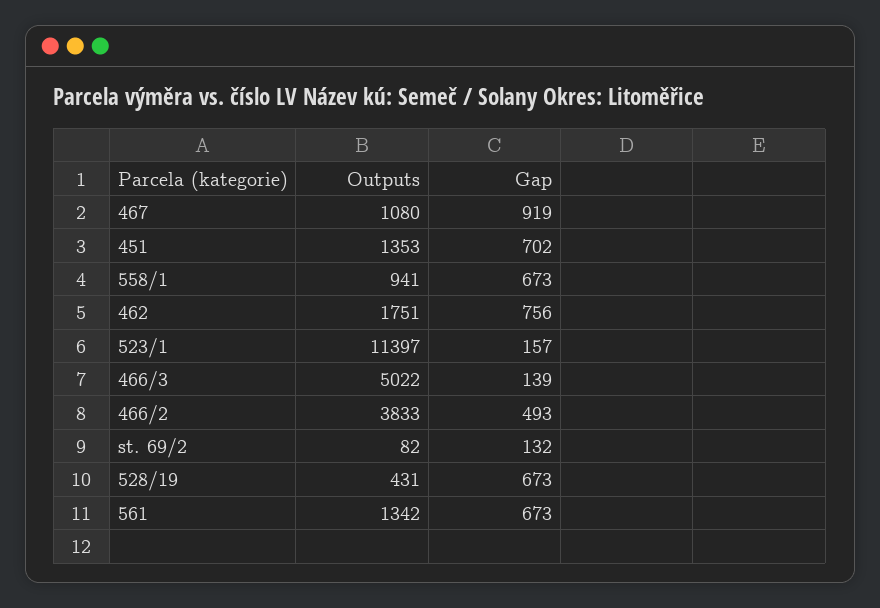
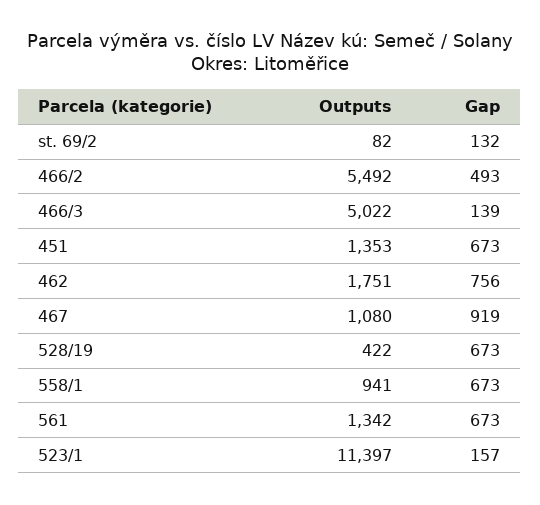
  {
    "Outputs": {
      "467": 1080,
      "451": 1353,
      "558/1": 941,
      "462": 1751,
      "523/1": 11397,
      "466/3": 5022,
-     "466/2": 3833,
+     "466/2": 5492,
      "st. 69/2": 82,
-     "528/19": 431,
+     "528/19": 422,
      "561": 1342
    },
    "Gap": {
      "467": 919,
-     "451": 702,
+     "451": 673,
      "558/1": 673,
      "462": 756,
      "523/1": 157,
      "466/3": 139,
      "466/2": 493,
      "st. 69/2": 132,
      "528/19": 673,
      "561": 673
    }
  }

